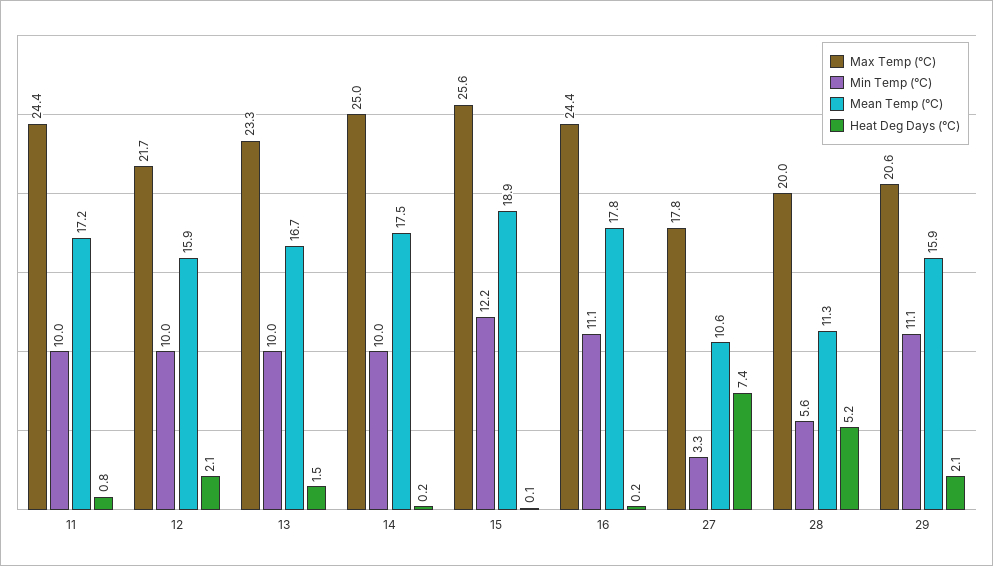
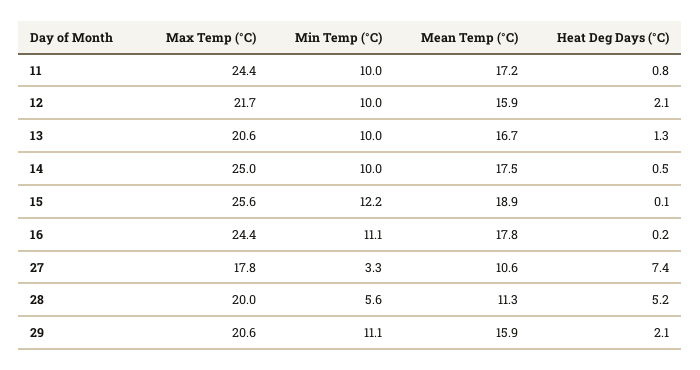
  {
    "Max Temp (°C)": {
      "11": 24.4,
      "12": 21.7,
-     "13": 23.3,
+     "13": 20.6,
      "14": 25,
      "15": 25.6,
      "16": 24.4,
      "27": 17.8,
      "28": 20,
      "29": 20.6
    },
    "Min Temp (°C)": {
      "11": 10,
      "12": 10,
      "13": 10,
      "14": 10,
      "15": 12.2,
      "16": 11.1,
      "27": 3.3,
      "28": 5.6,
      "29": 11.1
    },
    "Mean Temp (°C)": {
      "11": 17.2,
      "12": 15.9,
      "13": 16.7,
      "14": 17.5,
      "15": 18.9,
      "16": 17.8,
      "27": 10.6,
      "28": 11.3,
      "29": 15.9
    },
    "Heat Deg Days (°C)": {
      "11": 0.8,
      "12": 2.1,
-     "13": 1.5,
+     "13": 1.3,
-     "14": 0.2,
+     "14": 0.5,
      "15": 0.1,
      "16": 0.2,
      "27": 7.4,
      "28": 5.2,
      "29": 2.1
    }
  }

